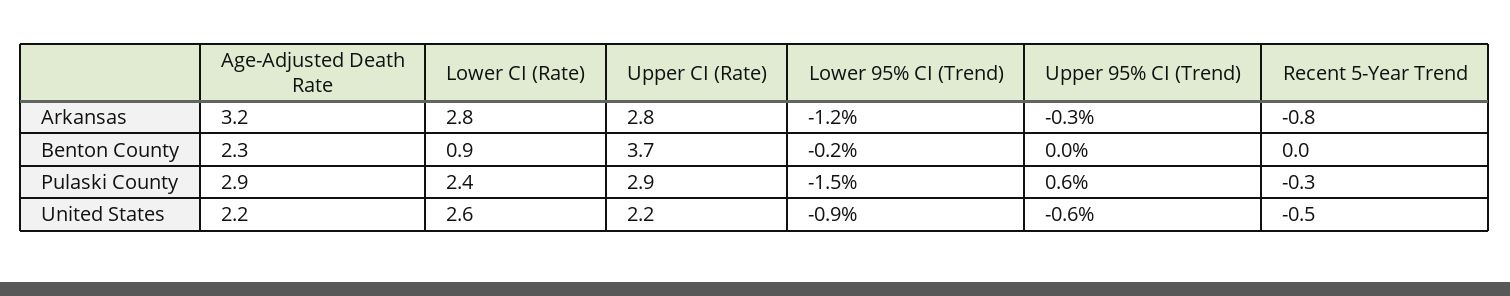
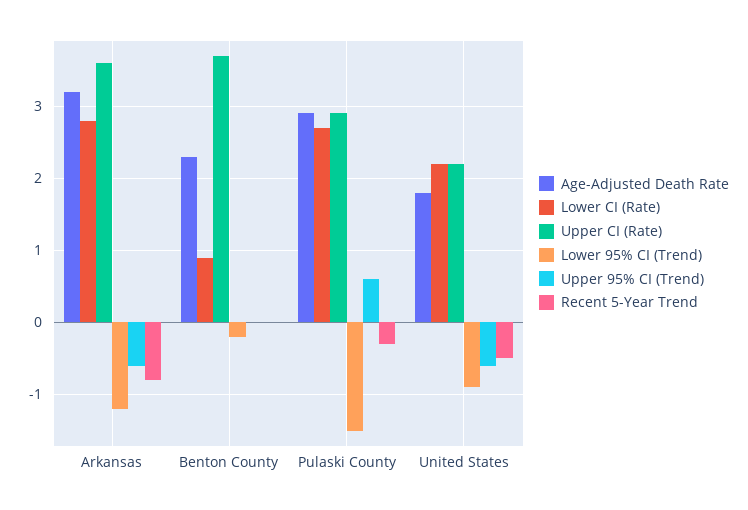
  {
    "Age-Adjusted Death Rate": {
      "Arkansas": 3.2,
      "Benton County": 2.3,
      "Pulaski County": 2.9,
-     "United States": 2.2
+     "United States": 1.8
    },
    "Lower CI (Rate)": {
      "Arkansas": 2.8,
      "Benton County": 0.9,
-     "Pulaski County": 2.4,
+     "Pulaski County": 2.7,
-     "United States": 2.6
+     "United States": 2.2
    },
    "Upper CI (Rate)": {
-     "Arkansas": 2.8,
+     "Arkansas": 3.6,
      "Benton County": 3.7,
      "Pulaski County": 2.9,
      "United States": 2.2
    },
    "Lower 95% CI (Trend)": {
      "Arkansas": -1.2,
      "Benton County": -0.2,
      "Pulaski County": -1.5,
      "United States": -0.9
    },
    "Upper 95% CI (Trend)": {
-     "Arkansas": -0.3,
+     "Arkansas": -0.6,
      "Benton County": 0,
      "Pulaski County": 0.6,
      "United States": -0.6
    },
    "Recent 5-Year Trend": {
      "Arkansas": -0.8,
      "Benton County": 0,
      "Pulaski County": -0.3,
      "United States": -0.5
    }
  }

